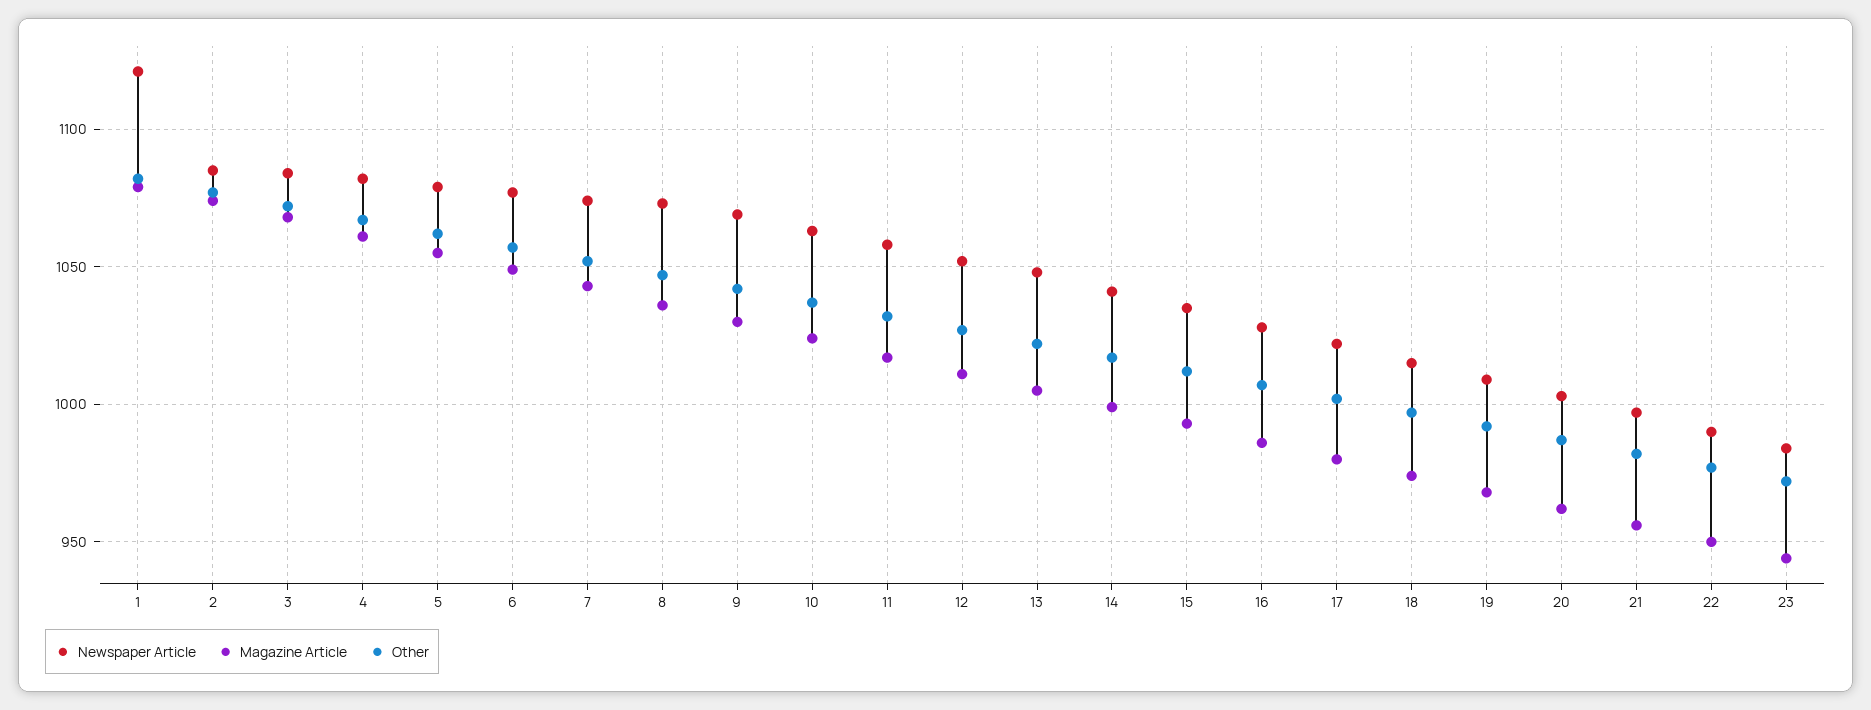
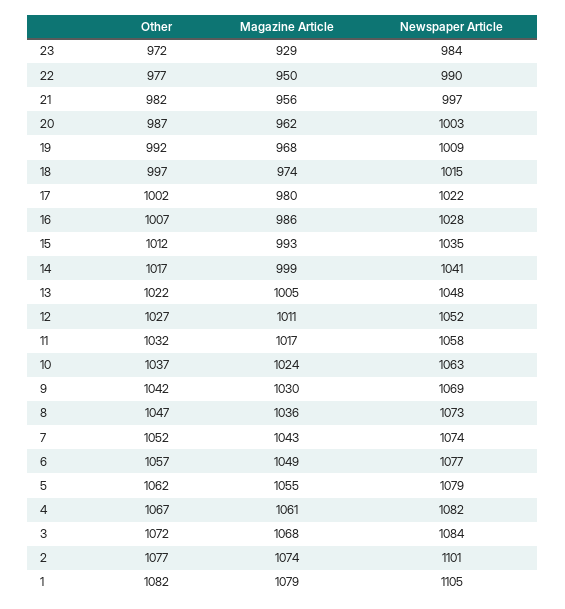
  {
    "Newspaper Article": {
-     "1": 1120,
+     "1": 1105,
-     "2": 1085,
+     "2": 1101,
      "3": 1084,
      "4": 1082,
      "5": 1079,
      "6": 1077,
      "7": 1074,
      "8": 1073,
      "9": 1069,
      "10": 1063,
      "11": 1058,
      "12": 1052,
      "13": 1048,
      "14": 1041,
      "15": 1035,
      "16": 1028,
      "17": 1022,
      "18": 1015,
      "19": 1009,
      "20": 1003,
      "21": 997,
      "22": 990,
      "23": 984
    },
    "Magazine Article": {
      "1": 1079,
      "2": 1074,
      "3": 1068,
      "4": 1061,
      "5": 1055,
      "6": 1049,
      "7": 1043,
      "8": 1036,
      "9": 1030,
      "10": 1024,
      "11": 1017,
      "12": 1011,
      "13": 1005,
      "14": 999,
      "15": 993,
      "16": 986,
      "17": 980,
      "18": 974,
      "19": 968,
      "20": 962,
      "21": 956,
      "22": 950,
-     "23": 945
+     "23": 929
    },
    "Other": {
      "1": 1082,
      "2": 1077,
      "3": 1072,
      "4": 1067,
      "5": 1062,
      "6": 1057,
      "7": 1052,
      "8": 1047,
      "9": 1042,
      "10": 1037,
      "11": 1032,
      "12": 1027,
      "13": 1022,
      "14": 1017,
      "15": 1012,
      "16": 1007,
      "17": 1002,
      "18": 997,
      "19": 992,
      "20": 987,
      "21": 982,
      "22": 977,
      "23": 972
    }
  }

